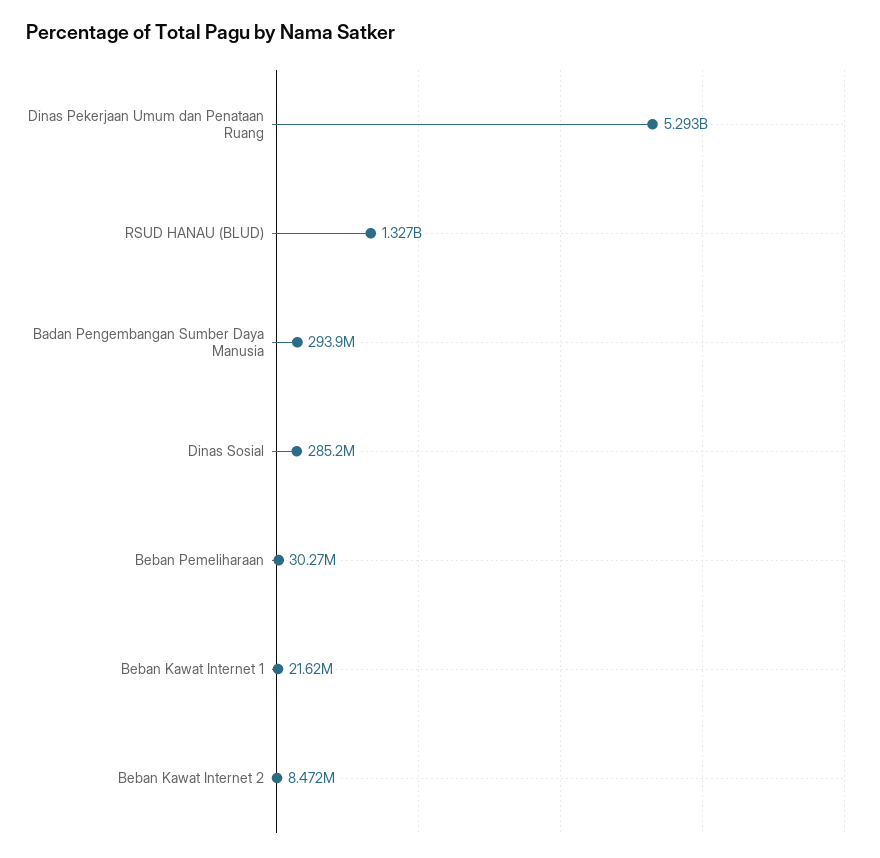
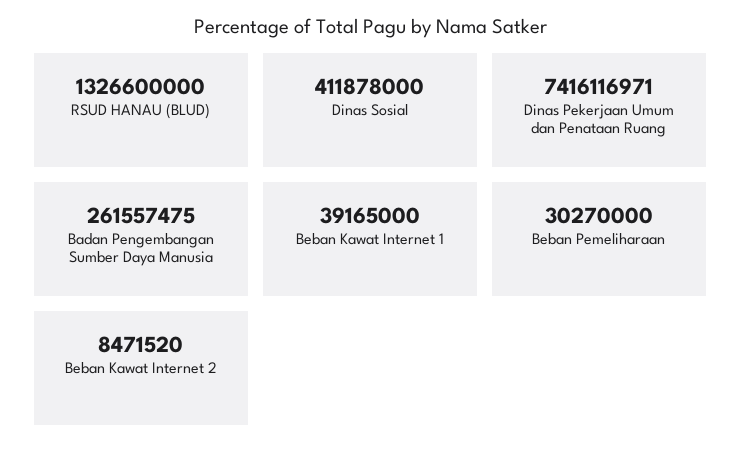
  {
-   "Dinas Pekerjaan Umum dan Penataan Ruang": 5293000000,
+   "Dinas Pekerjaan Umum dan Penataan Ruang": 7416116971,
    "RSUD HANAU (BLUD)": 1326600000,
-   "Badan Pengembangan Sumber Daya Manusia": 293900000,
+   "Badan Pengembangan Sumber Daya Manusia": 261557475,
-   "Dinas Sosial": 285200000,
+   "Dinas Sosial": 411878000,
    "Beban Pemeliharaan": 30270000,
-   "Beban Kawat Internet 1": 21620000,
+   "Beban Kawat Internet 1": 39165000,
    "Beban Kawat Internet 2": 8471520
  }

